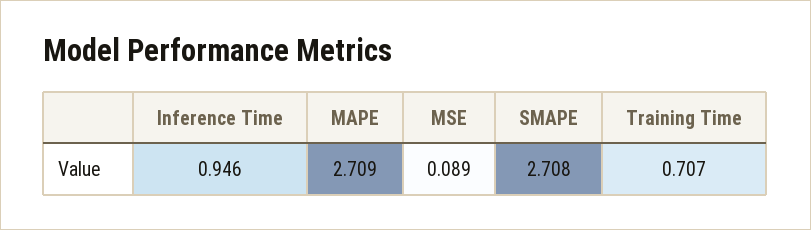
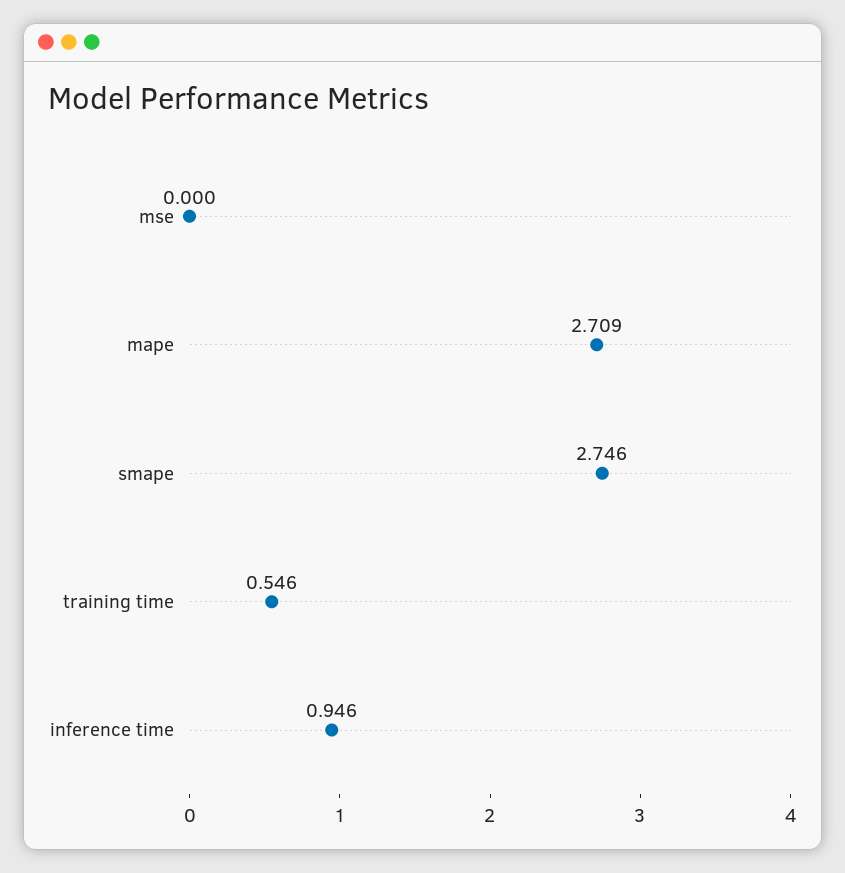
  {
    "Inference Time": 0.946,
    "MAPE": 2.709,
-   "MSE": 0.089,
+   "MSE": 0,
-   "SMAPE": 2.708,
+   "SMAPE": 2.746,
-   "Training Time": 0.707
+   "Training Time": 0.546
  }

